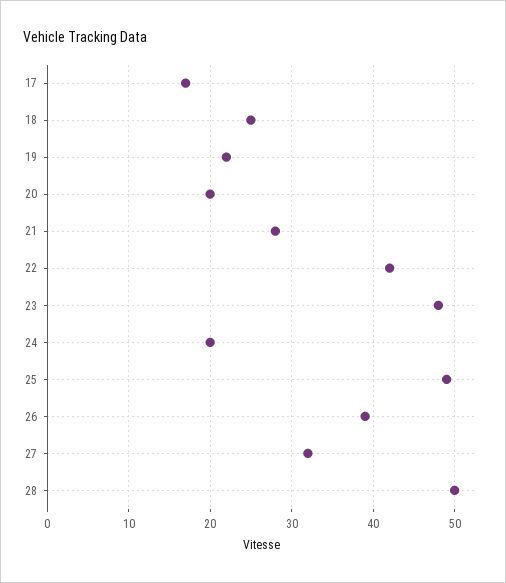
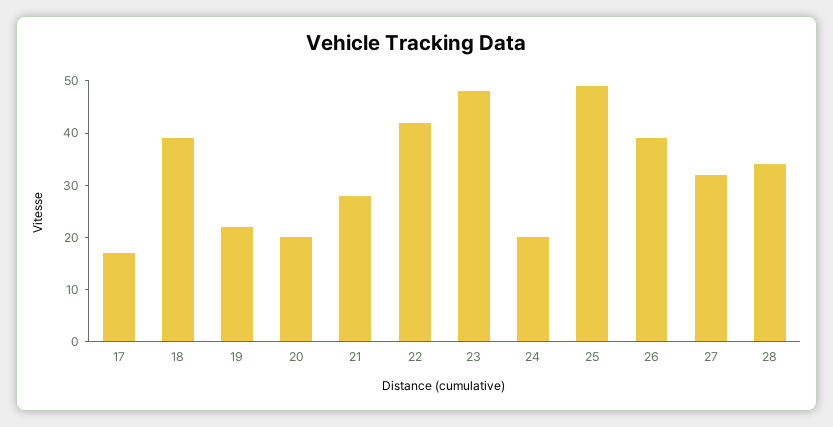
  {
    "17": 17,
-   "18": 25,
+   "18": 40,
    "19": 22,
    "20": 20,
    "21": 28,
    "22": 42,
    "23": 48,
    "24": 20,
    "25": 49,
    "26": 39,
    "27": 32,
-   "28": 50
+   "28": 35
  }

